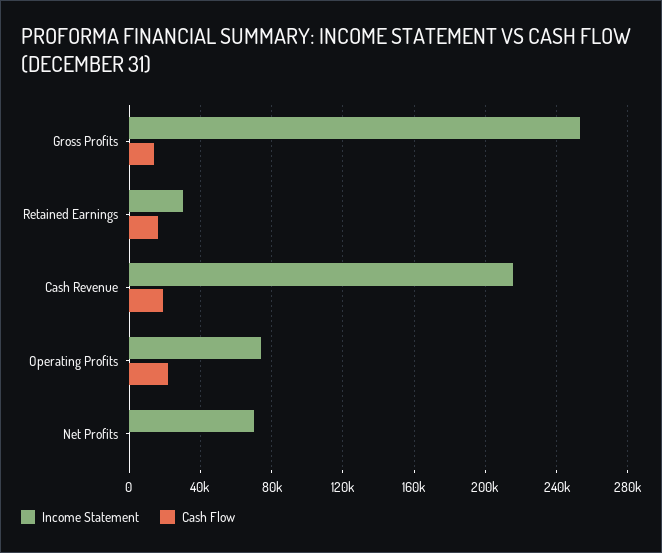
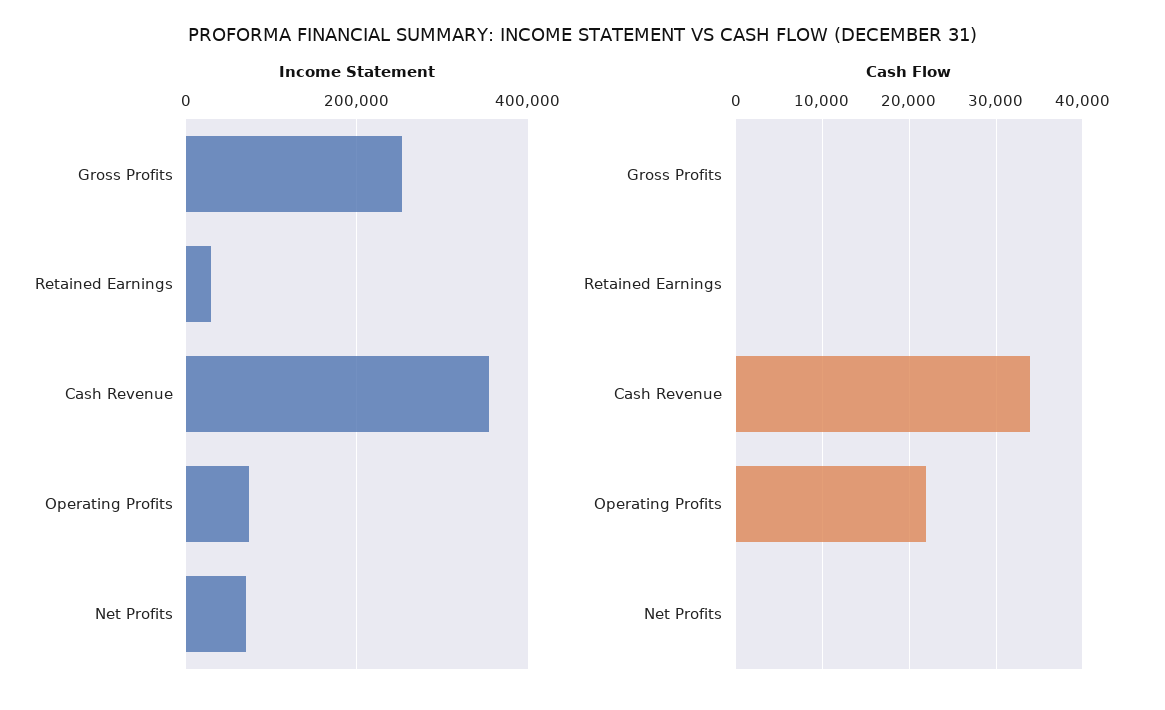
  {
    "Income Statement": {
      "Gross Profits": 255000,
      "Retained Earnings": 30000,
-     "Cash Revenue": 215000,
+     "Cash Revenue": 360000,
      "Operating Profits": 75000,
      "Net Profits": 70000
    },
    "Cash Flow": {
-     "Gross Profits": 15000,
+     "Gross Profits": 0,
-     "Retained Earnings": 15000,
+     "Retained Earnings": 0,
-     "Cash Revenue": 20000,
+     "Cash Revenue": 34000,
      "Operating Profits": 22000,
      "Net Profits": 0
    }
  }

